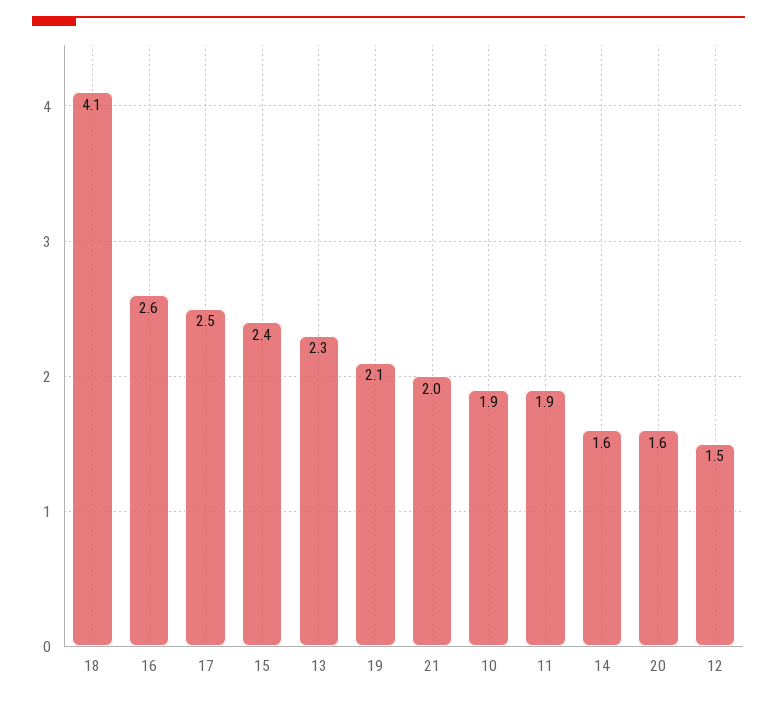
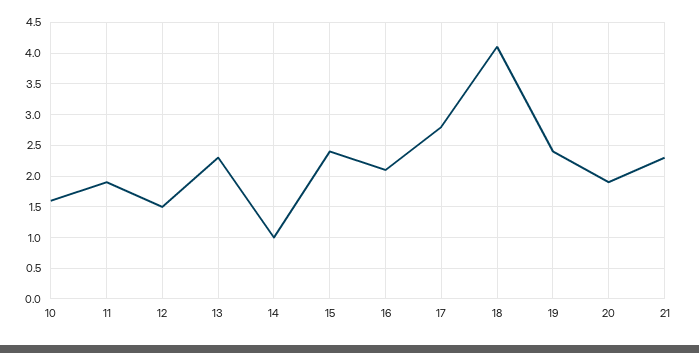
  {
    "18": 4.1,
-   "16": 2.6,
+   "16": 2.1,
-   "17": 2.5,
+   "17": 2.8,
    "15": 2.4,
    "13": 2.3,
-   "19": 2.1,
+   "19": 2.4,
-   "21": 2,
+   "21": 2.3,
-   "10": 1.9,
+   "10": 1.6,
    "11": 1.9,
-   "14": 1.6,
+   "14": 1,
-   "20": 1.6,
+   "20": 1.9,
    "12": 1.5
  }

